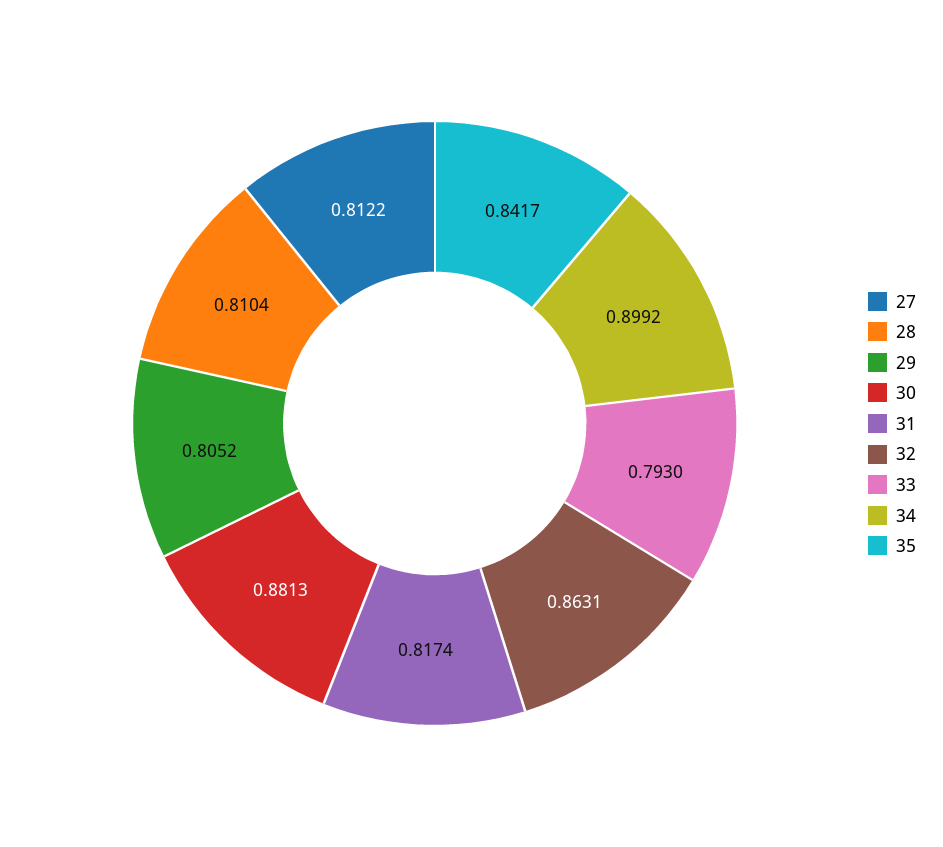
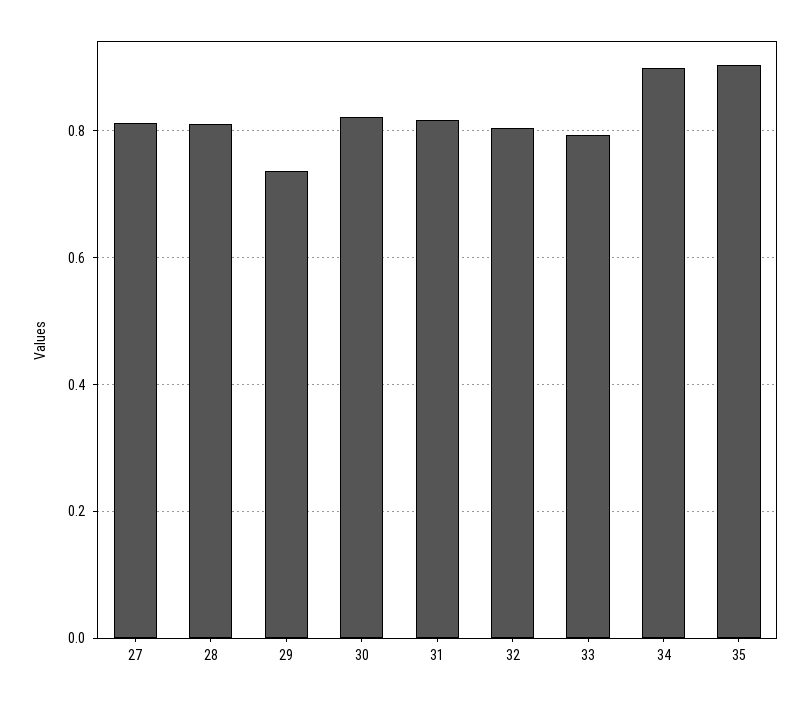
  {
    "27": 0.8122,
    "28": 0.8104,
-   "29": 0.8052,
+   "29": 0.74,
-   "30": 0.8813,
+   "30": 0.82,
    "31": 0.8174,
-   "32": 0.8631,
+   "32": 0.8,
    "33": 0.793,
    "34": 0.8992,
-   "35": 0.8417
+   "35": 0.9
  }

